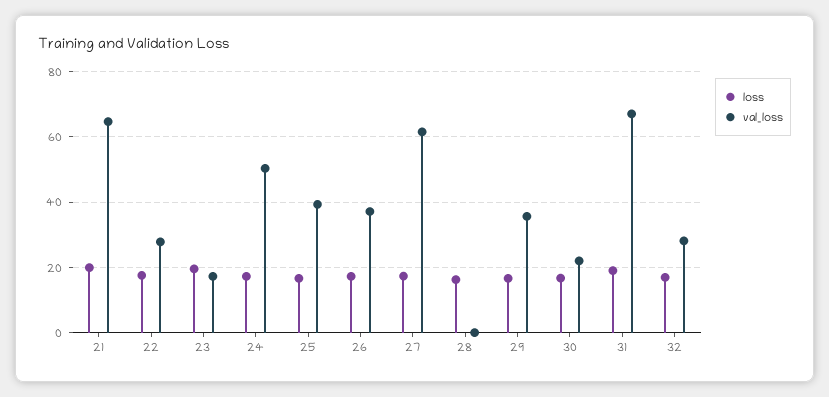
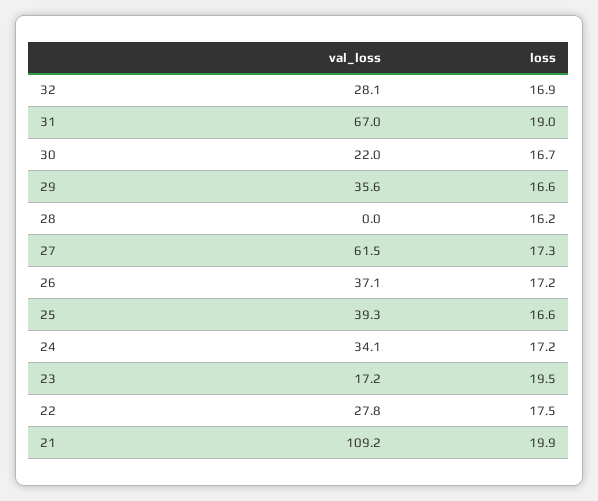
  {
    "loss": {
      "21": 19.9,
      "22": 17.5,
      "23": 19.5,
      "24": 17.2,
      "25": 16.6,
      "26": 17.2,
      "27": 17.3,
      "28": 16.2,
      "29": 16.6,
      "30": 16.7,
      "31": 19,
      "32": 16.9
    },
    "val_loss": {
-     "21": 64,
+     "21": 109.2,
      "22": 27.8,
      "23": 17.2,
-     "24": 50,
+     "24": 34.1,
      "25": 39.3,
      "26": 37.1,
      "27": 61.5,
      "28": 0,
      "29": 35.6,
      "30": 22,
      "31": 67,
      "32": 28.1
    }
  }

